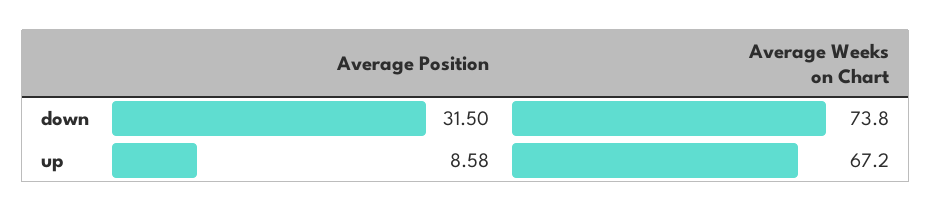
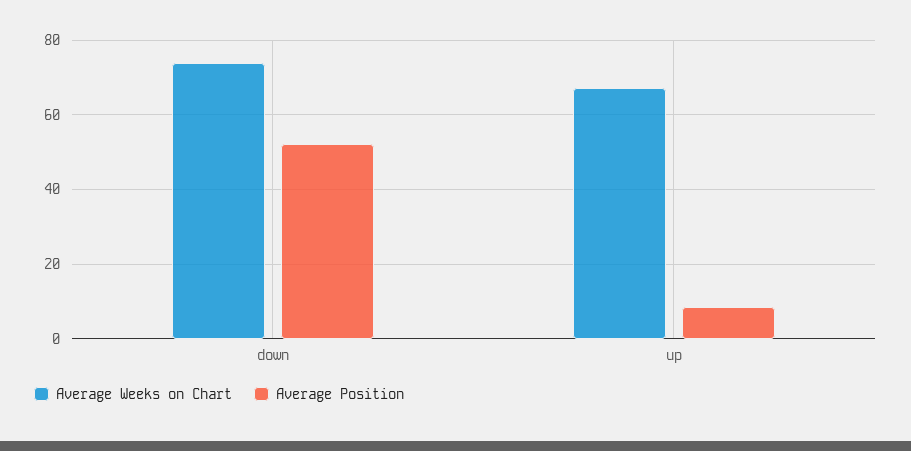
  {
    "Average Position": {
-     "down": 31.5,
+     "down": 52,
      "up": 8.58
    },
    "Average Weeks on Chart": {
      "down": 73.8,
      "up": 67.2
    }
  }

